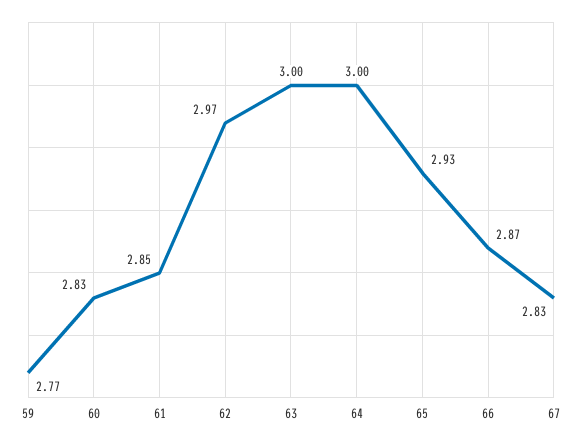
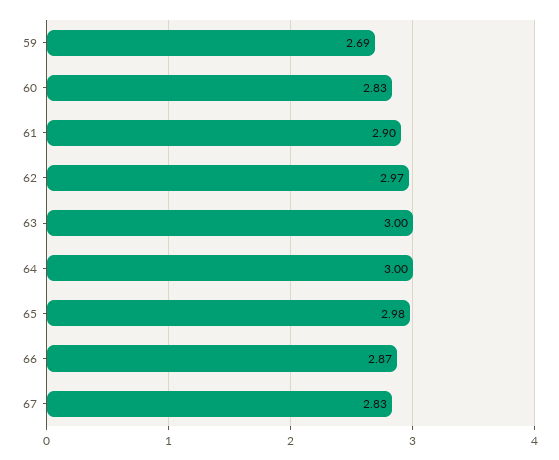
  {
-   "59": 2.77,
+   "59": 2.69,
    "60": 2.83,
-   "61": 2.85,
+   "61": 2.9,
    "62": 2.97,
    "63": 3,
    "64": 3,
-   "65": 2.93,
+   "65": 2.98,
    "66": 2.87,
    "67": 2.83
  }

